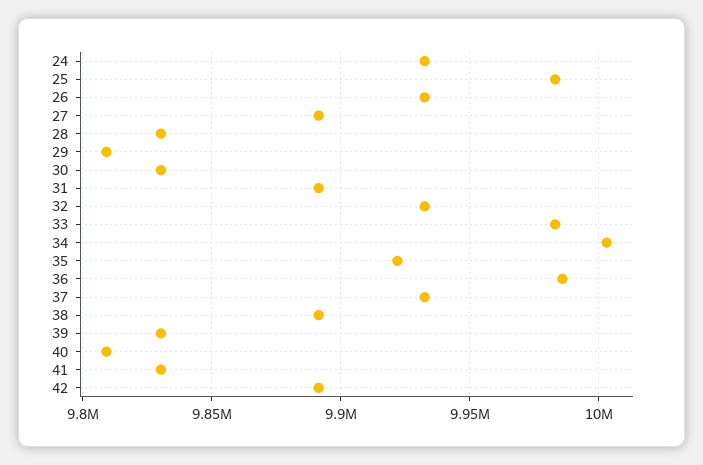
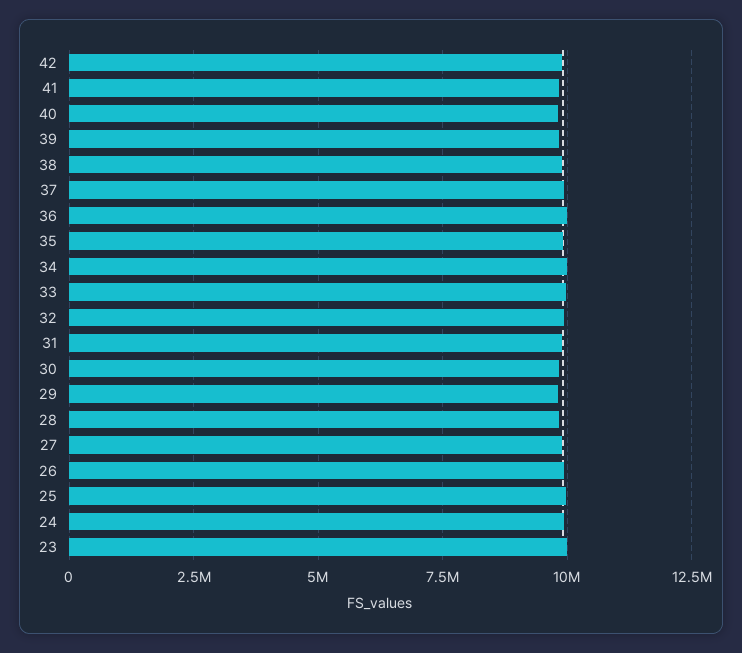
  {
    "24": 9930000,
    "25": 9985000,
    "26": 9930000,
    "27": 9890000,
    "28": 9830000,
    "29": 9810000,
    "30": 9830000,
    "31": 9890000,
    "32": 9930000,
    "33": 9985000,
    "34": 10005000,
    "35": 9920000,
    "36": 9985000,
    "37": 9930000,
    "38": 9890000,
    "39": 9830000,
    "40": 9810000,
    "41": 9830000,
-   "42": 9890000
+   "42": 9890000,
+   "23": 10000000
  }

